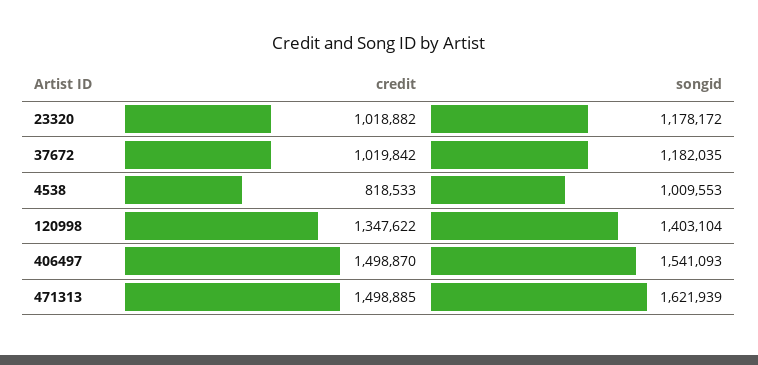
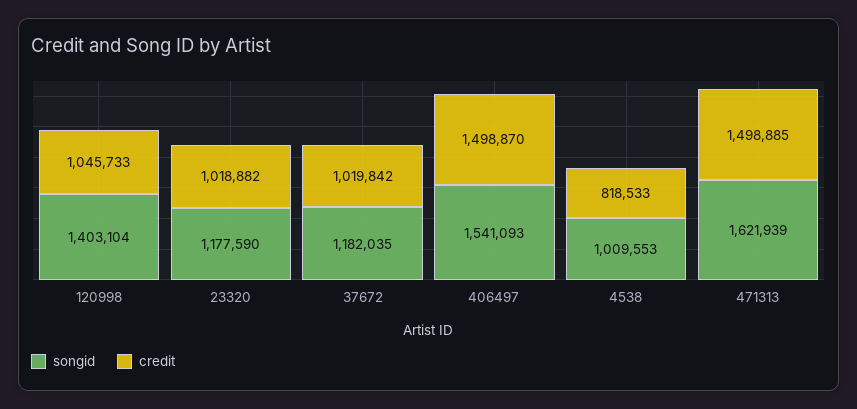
  {
    "credit": {
      "23320": 1018882,
      "37672": 1019842,
      "4538": 818533,
-     "120998": 1347622,
+     "120998": 1045733,
      "406497": 1498870,
      "471313": 1498885
    },
    "songid": {
-     "23320": 1178172,
+     "23320": 1177590,
      "37672": 1182035,
      "4538": 1009553,
      "120998": 1403104,
      "406497": 1541093,
      "471313": 1621939
    }
  }

